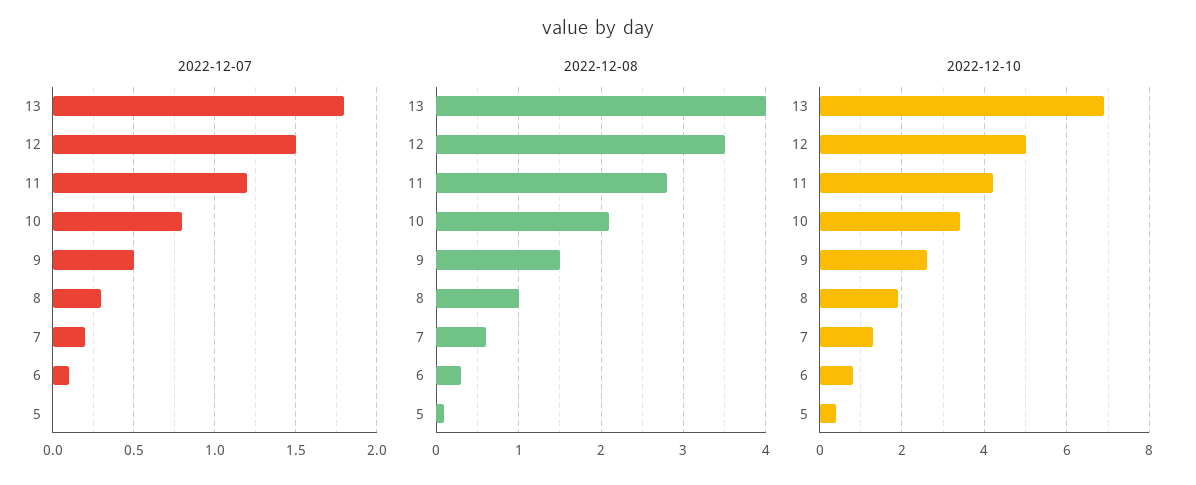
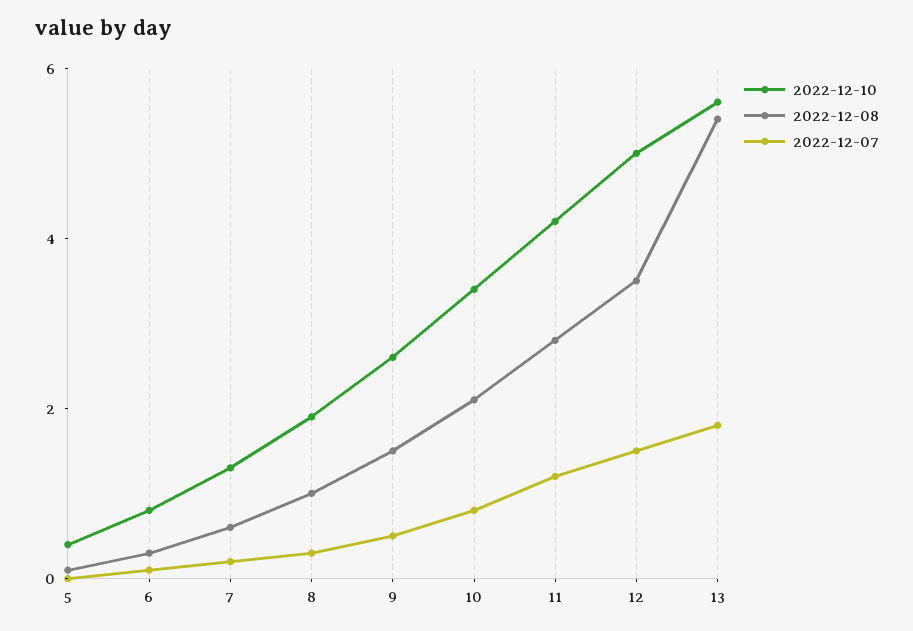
  {
    "2022-12-07": {
      "13": 1.8,
      "12": 1.5,
      "11": 1.2,
      "10": 0.8,
      "9": 0.5,
      "8": 0.3,
      "7": 0.2,
      "6": 0.1,
      "5": 0
    },
    "2022-12-08": {
-     "13": 4,
+     "13": 5.5,
      "12": 3.5,
      "11": 2.8,
      "10": 2.1,
      "9": 1.5,
      "8": 1,
      "7": 0.6,
      "6": 0.3,
      "5": 0.1
    },
    "2022-12-10": {
-     "13": 7,
+     "13": 5.5,
      "12": 5,
      "11": 4,
      "10": 3.5,
      "9": 2.5,
      "8": 2,
      "7": 1.5,
      "6": 1,
      "5": 0.5
    }
  }

